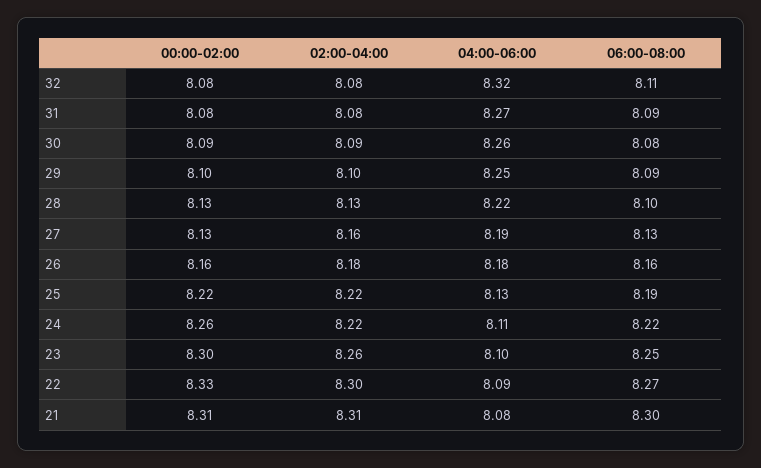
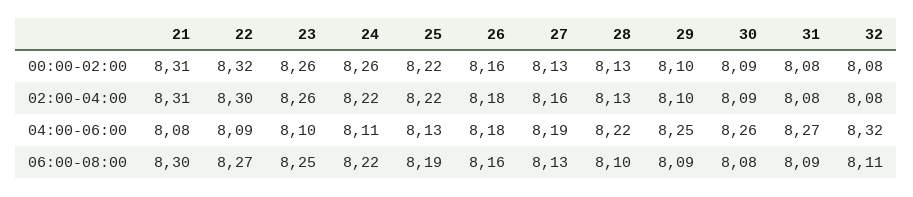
  {
    "00:00-02:00": {
      "32": 8.08,
      "31": 8.08,
      "30": 8.09,
      "29": 8.1,
      "28": 8.13,
      "27": 8.13,
      "26": 8.16,
      "25": 8.22,
      "24": 8.26,
-     "23": 8.3,
+     "23": 8.26,
-     "22": 8.33,
+     "22": 8.32,
      "21": 8.31
    },
    "02:00-04:00": {
      "32": 8.08,
      "31": 8.08,
      "30": 8.09,
      "29": 8.1,
      "28": 8.13,
      "27": 8.16,
      "26": 8.18,
      "25": 8.22,
      "24": 8.22,
      "23": 8.26,
      "22": 8.3,
      "21": 8.31
    },
    "04:00-06:00": {
      "32": 8.32,
      "31": 8.27,
      "30": 8.26,
      "29": 8.25,
      "28": 8.22,
      "27": 8.19,
      "26": 8.18,
      "25": 8.13,
      "24": 8.11,
      "23": 8.1,
      "22": 8.09,
      "21": 8.08
    },
    "06:00-08:00": {
      "32": 8.11,
      "31": 8.09,
      "30": 8.08,
      "29": 8.09,
      "28": 8.1,
      "27": 8.13,
      "26": 8.16,
      "25": 8.19,
      "24": 8.22,
      "23": 8.25,
      "22": 8.27,
      "21": 8.3
    }
  }

